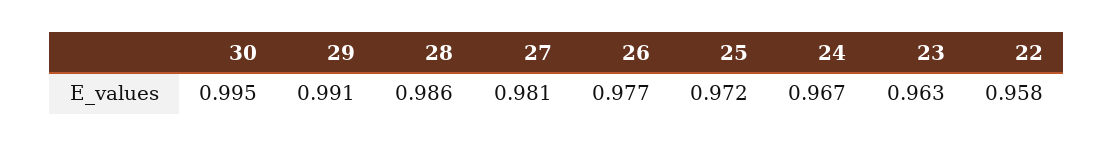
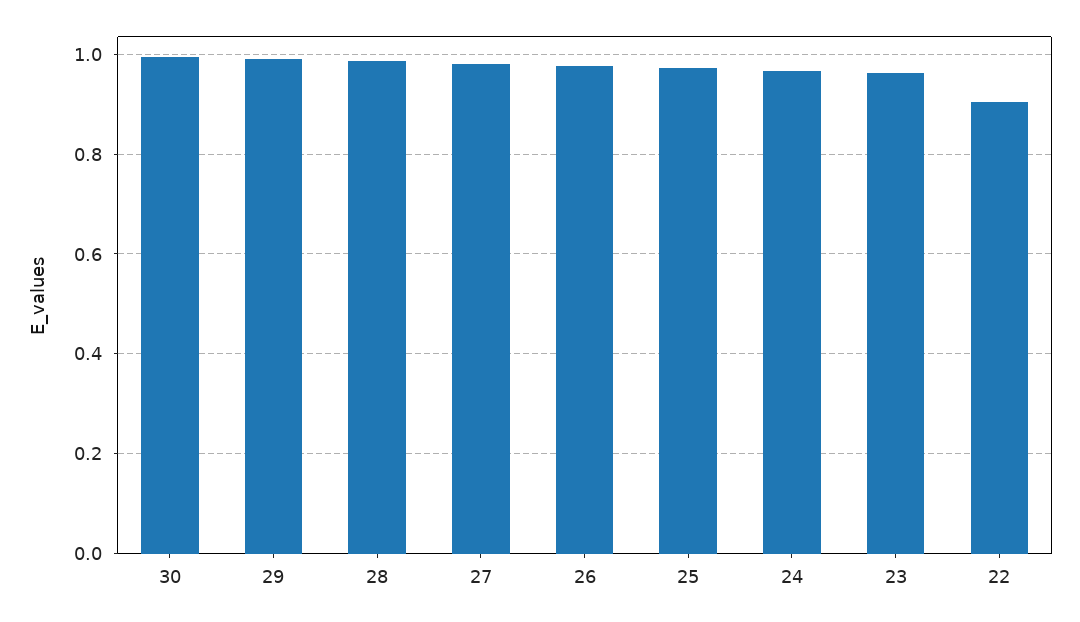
  {
    "30": 0.995,
    "29": 0.991,
    "28": 0.986,
    "27": 0.981,
    "26": 0.977,
    "25": 0.972,
    "24": 0.967,
    "23": 0.963,
-   "22": 0.958
+   "22": 0.9
  }

